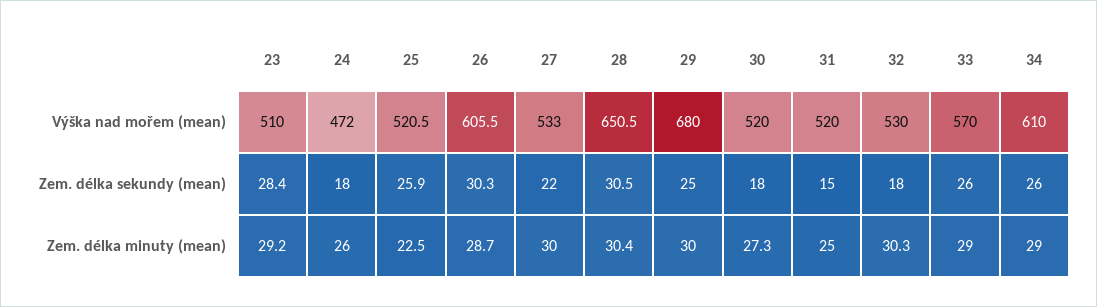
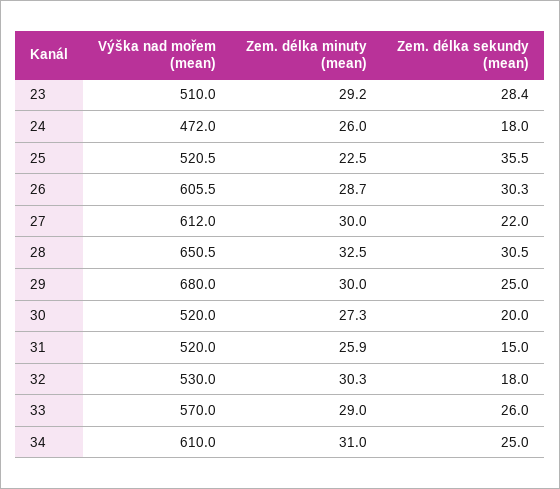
  {
    "23": {
      "Výška nad mořem (mean)": 510,
      "Zem. délka sekundy (mean)": 28.4,
      "Zem. délka minuty (mean)": 29.2
    },
    "24": {
      "Výška nad mořem (mean)": 472,
      "Zem. délka sekundy (mean)": 18,
      "Zem. délka minuty (mean)": 26
    },
    "25": {
      "Výška nad mořem (mean)": 520.5,
-     "Zem. délka sekundy (mean)": 25.9,
+     "Zem. délka sekundy (mean)": 35.5,
      "Zem. délka minuty (mean)": 22.5
    },
    "26": {
      "Výška nad mořem (mean)": 605.5,
      "Zem. délka sekundy (mean)": 30.3,
      "Zem. délka minuty (mean)": 28.7
    },
    "27": {
-     "Výška nad mořem (mean)": 533,
+     "Výška nad mořem (mean)": 612,
      "Zem. délka sekundy (mean)": 22,
      "Zem. délka minuty (mean)": 30
    },
    "28": {
      "Výška nad mořem (mean)": 650.5,
      "Zem. délka sekundy (mean)": 30.5,
-     "Zem. délka minuty (mean)": 30.4
+     "Zem. délka minuty (mean)": 32.5
    },
    "29": {
      "Výška nad mořem (mean)": 680,
      "Zem. délka sekundy (mean)": 25,
      "Zem. délka minuty (mean)": 30
    },
    "30": {
      "Výška nad mořem (mean)": 520,
-     "Zem. délka sekundy (mean)": 18,
+     "Zem. délka sekundy (mean)": 20,
      "Zem. délka minuty (mean)": 27.3
    },
    "31": {
      "Výška nad mořem (mean)": 520,
      "Zem. délka sekundy (mean)": 15,
-     "Zem. délka minuty (mean)": 25
+     "Zem. délka minuty (mean)": 25.9
    },
    "32": {
      "Výška nad mořem (mean)": 530,
      "Zem. délka sekundy (mean)": 18,
      "Zem. délka minuty (mean)": 30.3
    },
    "33": {
      "Výška nad mořem (mean)": 570,
      "Zem. délka sekundy (mean)": 26,
      "Zem. délka minuty (mean)": 29
    },
    "34": {
      "Výška nad mořem (mean)": 610,
-     "Zem. délka sekundy (mean)": 26,
+     "Zem. délka sekundy (mean)": 25,
-     "Zem. délka minuty (mean)": 29
+     "Zem. délka minuty (mean)": 31
    }
  }

